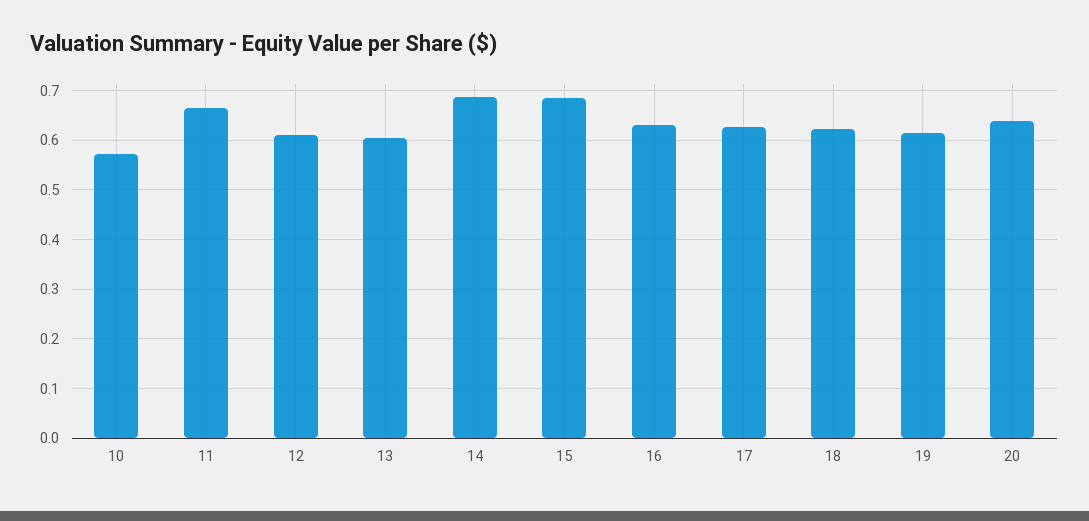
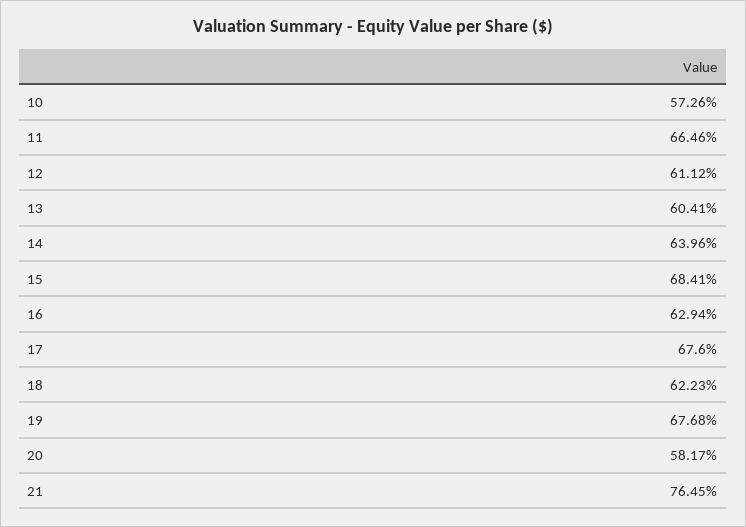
  {
    "10": 0.5726,
    "11": 0.6646,
    "12": 0.6112,
    "13": 0.6041,
-   "14": 0.68,
+   "14": 0.6396,
    "15": 0.6841,
    "16": 0.6294,
-   "17": 0.62,
+   "17": 0.676,
    "18": 0.6223,
-   "19": 0.62,
+   "19": 0.6768,
-   "20": 0.64
+   "20": 0.5817,
+   "21": 0.7645
  }

